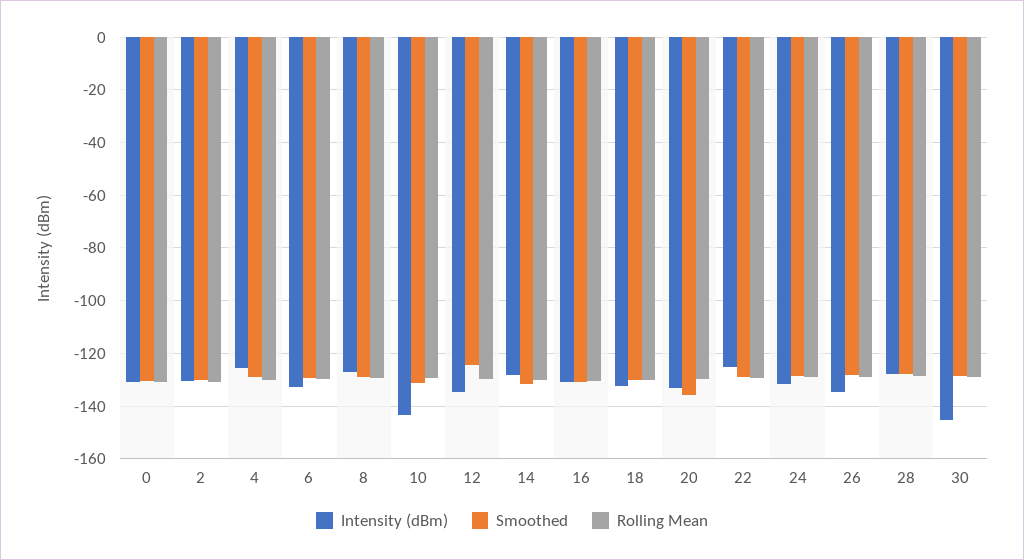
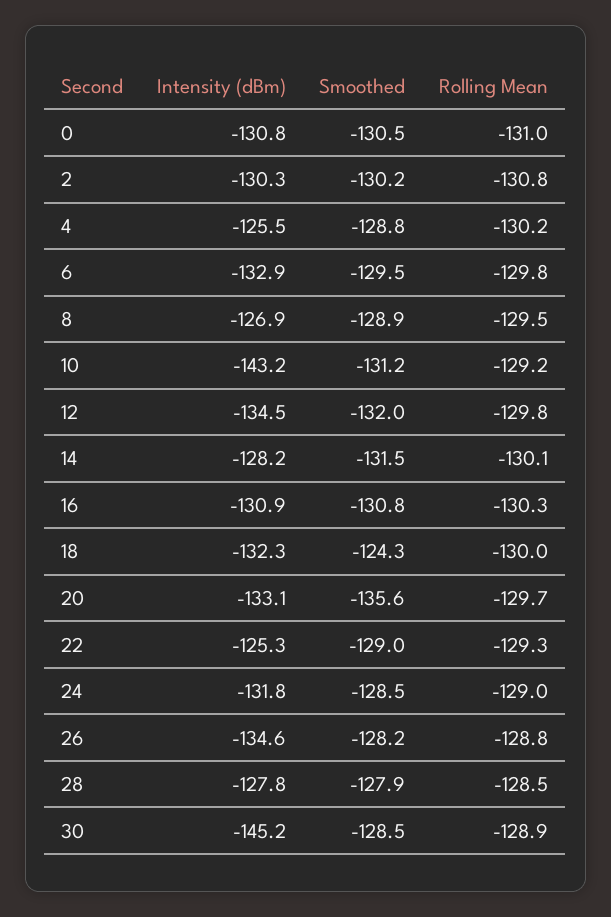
  {
    "Intensity (dBm)": {
      "0": -130.8,
      "2": -130.3,
      "4": -125.5,
      "6": -132.9,
      "8": -126.9,
      "10": -143.2,
      "12": -134.5,
      "14": -128.2,
      "16": -130.9,
      "18": -132.3,
      "20": -133.1,
      "22": -125.3,
      "24": -131.8,
      "26": -134.6,
      "28": -127.8,
      "30": -145.2
    },
    "Smoothed": {
      "0": -130.5,
      "2": -130.2,
      "4": -128.8,
      "6": -129.5,
      "8": -128.9,
      "10": -131.2,
-     "12": -125,
+     "12": -132,
      "14": -131.5,
      "16": -130.8,
-     "18": -130,
+     "18": -124.3,
      "20": -135.6,
      "22": -129,
      "24": -128.5,
      "26": -128.2,
      "28": -127.9,
      "30": -128.5
    },
    "Rolling Mean": {
      "0": -131,
      "2": -130.8,
      "4": -130.2,
      "6": -129.8,
      "8": -129.5,
      "10": -129.2,
      "12": -129.8,
      "14": -130.1,
      "16": -130.3,
      "18": -130,
      "20": -129.7,
      "22": -129.3,
      "24": -129,
      "26": -128.8,
      "28": -128.5,
      "30": -128.9
    }
  }

